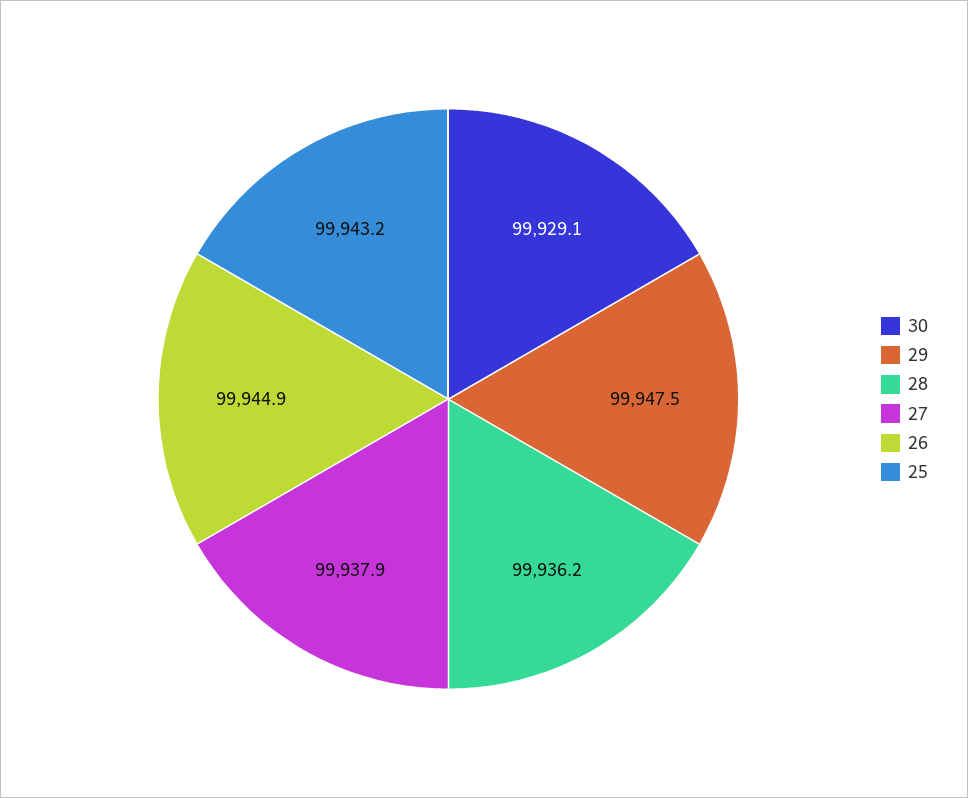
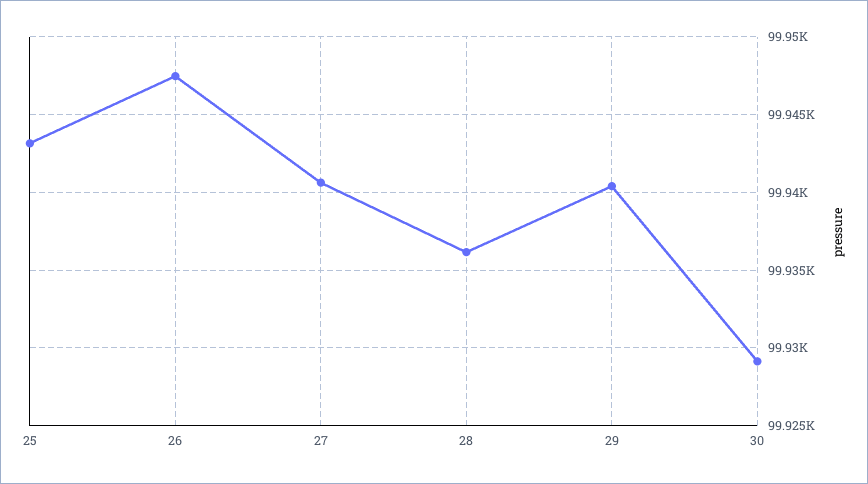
  {
    "30": 99929.1,
-   "29": 99947.5,
+   "29": 99940.5,
    "28": 99936.2,
-   "27": 99937.9,
+   "27": 99940.5,
-   "26": 99944.9,
+   "26": 99947.5,
    "25": 99943.2
  }

